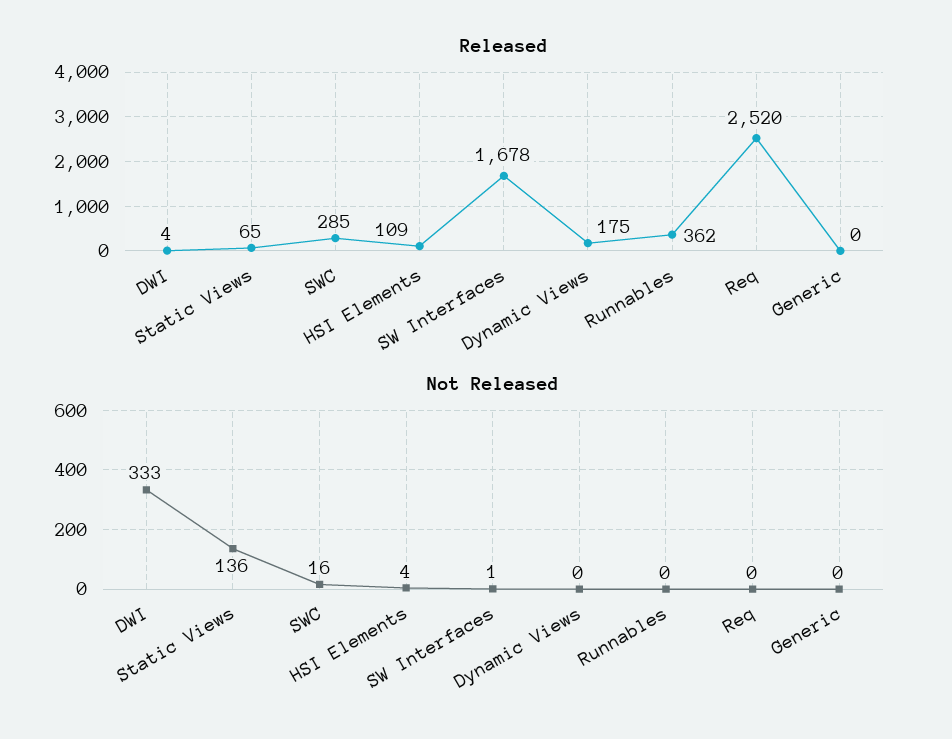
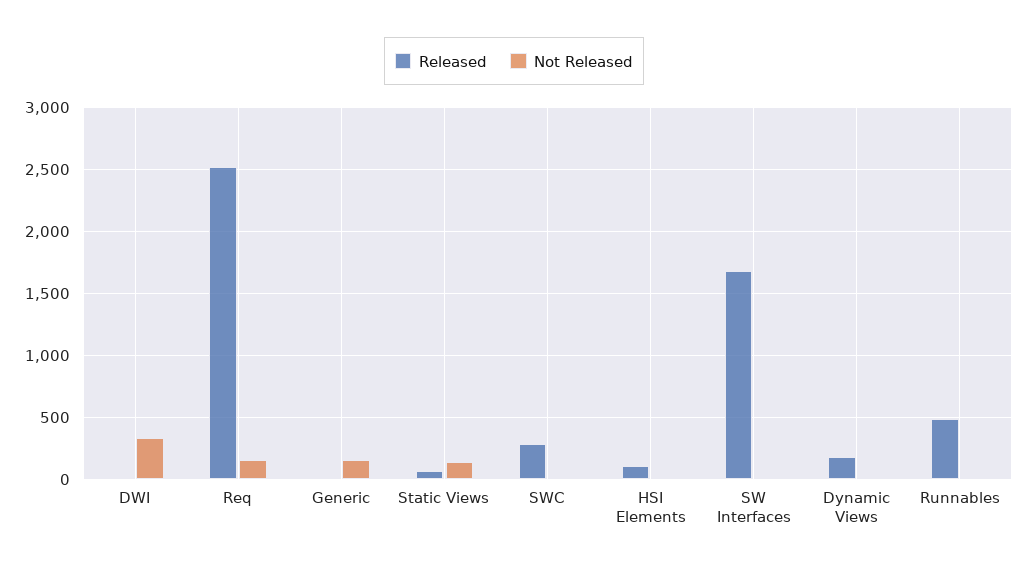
  {
    "Released": {
      "DWI": 4,
      "Static Views": 65,
      "SWC": 285,
      "HSI Elements": 109,
      "SW Interfaces": 1678,
      "Dynamic Views": 175,
-     "Runnables": 362,
+     "Runnables": 500,
      "Req": 2520,
      "Generic": 0
    },
    "Not Released": {
      "DWI": 333,
      "Static Views": 136,
      "SWC": 16,
      "HSI Elements": 4,
      "SW Interfaces": 1,
      "Dynamic Views": 0,
      "Runnables": 0,
-     "Req": 0,
+     "Req": 150,
-     "Generic": 0
+     "Generic": 150
    }
  }

